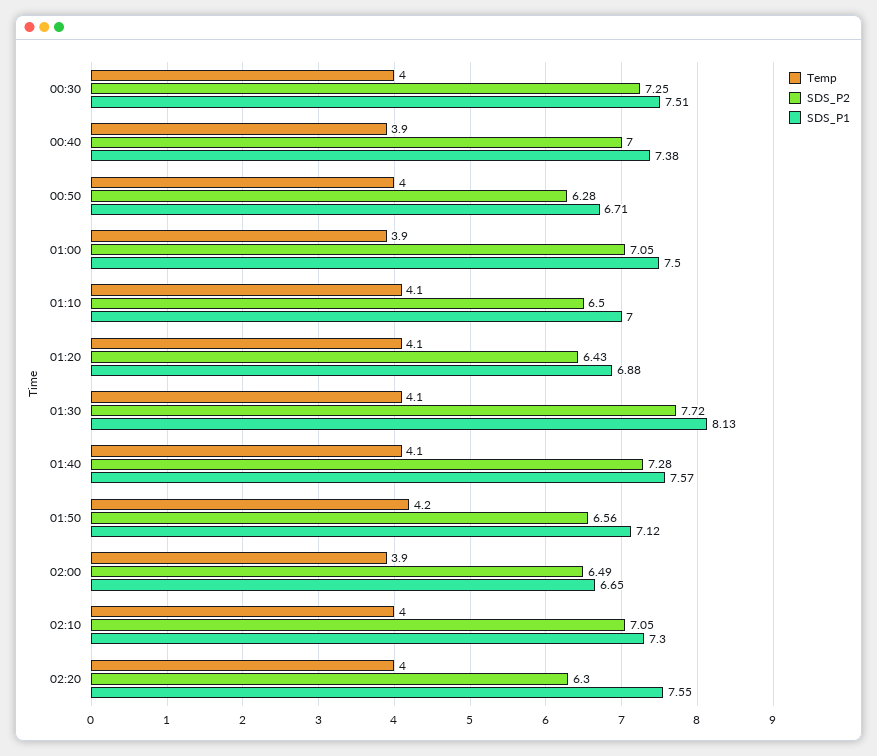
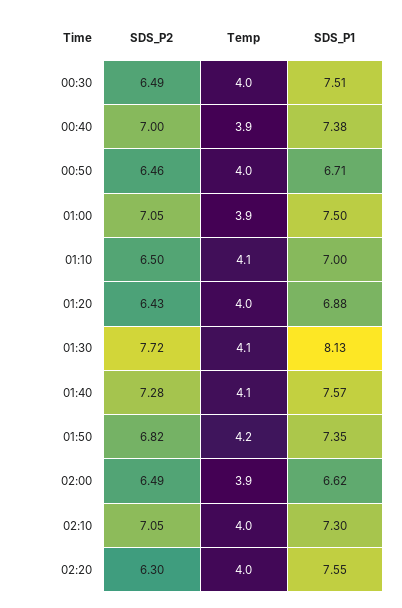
  {
    "Temp": {
      "00:30": 4,
      "00:40": 3.9,
      "00:50": 4,
      "01:00": 3.9,
      "01:10": 4.1,
-     "01:20": 4.1,
+     "01:20": 4,
      "01:30": 4.1,
      "01:40": 4.1,
      "01:50": 4.2,
      "02:00": 3.9,
      "02:10": 4,
      "02:20": 4
    },
    "SDS_P2": {
-     "00:30": 7.25,
+     "00:30": 6.49,
      "00:40": 7,
-     "00:50": 6.28,
+     "00:50": 6.46,
      "01:00": 7.05,
      "01:10": 6.5,
      "01:20": 6.43,
      "01:30": 7.72,
      "01:40": 7.28,
-     "01:50": 6.56,
+     "01:50": 6.82,
      "02:00": 6.49,
      "02:10": 7.05,
      "02:20": 6.3
    },
    "SDS_P1": {
      "00:30": 7.51,
      "00:40": 7.38,
      "00:50": 6.71,
      "01:00": 7.5,
      "01:10": 7,
      "01:20": 6.88,
      "01:30": 8.13,
      "01:40": 7.57,
-     "01:50": 7.12,
+     "01:50": 7.35,
-     "02:00": 6.65,
+     "02:00": 6.62,
      "02:10": 7.3,
      "02:20": 7.55
    }
  }

